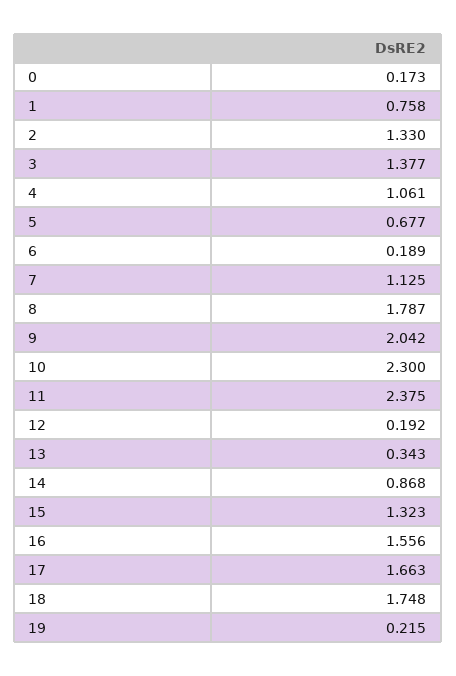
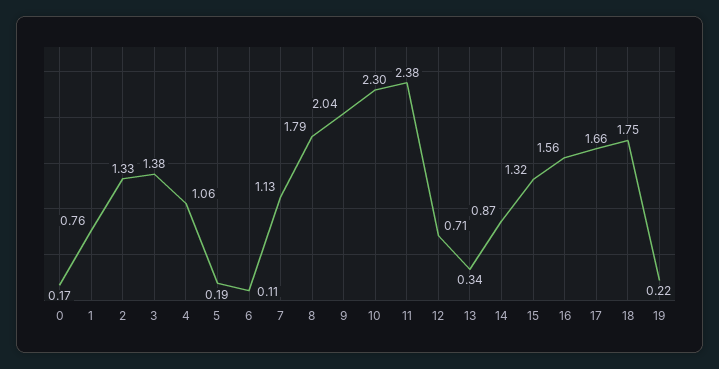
  {
    "0": 0.173,
    "1": 0.758,
    "2": 1.33,
    "3": 1.377,
    "4": 1.061,
-   "5": 0.677,
+   "5": 0.19,
-   "6": 0.189,
+   "6": 0.11,
    "7": 1.125,
    "8": 1.787,
    "9": 2.042,
    "10": 2.3,
    "11": 2.375,
-   "12": 0.192,
+   "12": 0.71,
    "13": 0.343,
    "14": 0.868,
    "15": 1.323,
    "16": 1.556,
    "17": 1.663,
    "18": 1.748,
    "19": 0.215
  }

